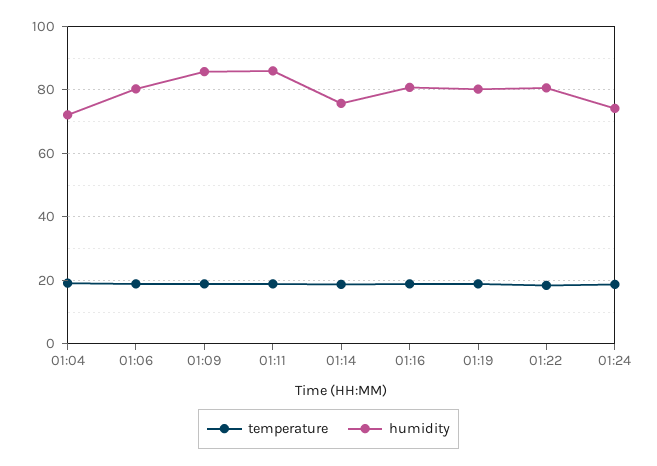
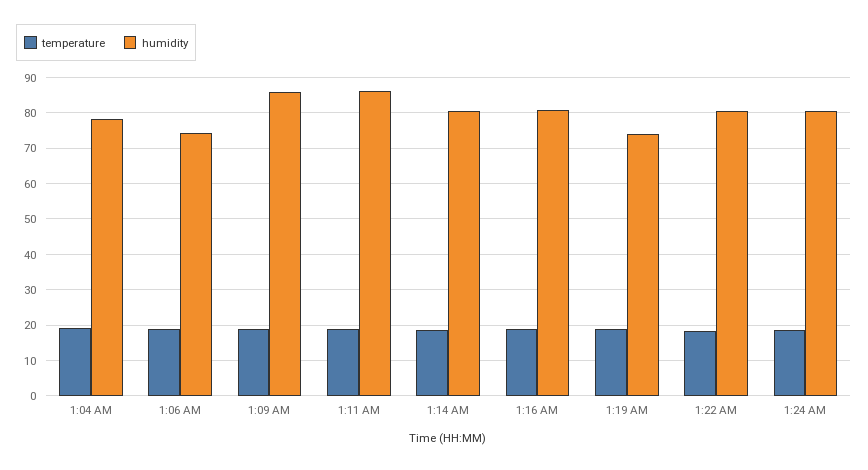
  {
    "temperature": {
      "01:04": 20,
      "01:06": 18,
      "01:09": 18,
      "01:11": 18,
      "01:14": 18,
      "01:16": 18,
      "01:19": 18,
      "01:22": 18,
      "01:24": 18
    },
    "humidity": {
-     "01:04": 72,
+     "01:04": 78,
-     "01:06": 80,
+     "01:06": 74,
      "01:09": 86,
      "01:11": 86,
-     "01:14": 76,
+     "01:14": 80,
      "01:16": 80,
-     "01:19": 80,
+     "01:19": 74,
      "01:22": 80,
-     "01:24": 74
+     "01:24": 80
    }
  }

